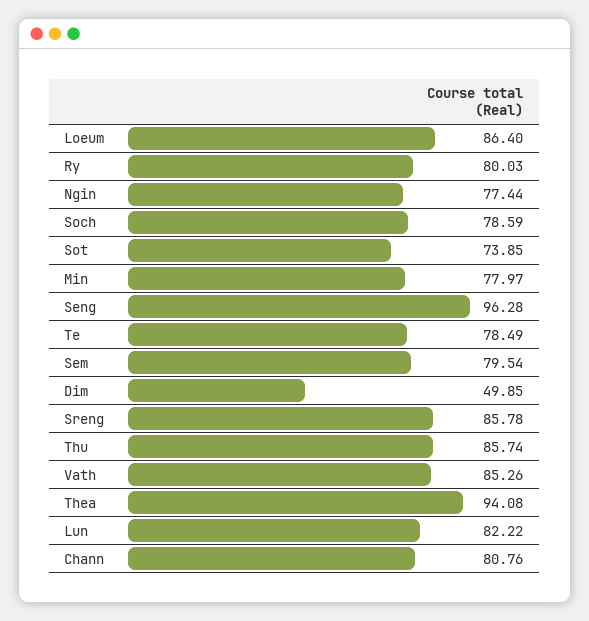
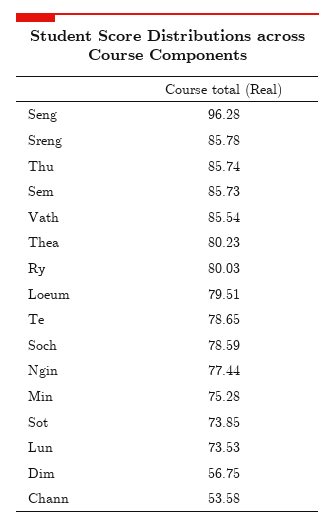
  {
-   "Loeum": 86.4,
+   "Loeum": 79.51,
    "Ry": 80.03,
    "Ngin": 77.44,
    "Soch": 78.59,
    "Sot": 73.85,
-   "Min": 77.97,
+   "Min": 75.28,
    "Seng": 96.28,
-   "Te": 78.49,
+   "Te": 78.65,
-   "Sem": 79.54,
+   "Sem": 85.73,
-   "Dim": 49.85,
+   "Dim": 56.75,
    "Sreng": 85.78,
    "Thu": 85.74,
-   "Vath": 85.26,
+   "Vath": 85.54,
-   "Thea": 94.08,
+   "Thea": 80.23,
-   "Lun": 82.22,
+   "Lun": 73.53,
-   "Chann": 80.76
+   "Chann": 53.58
  }

